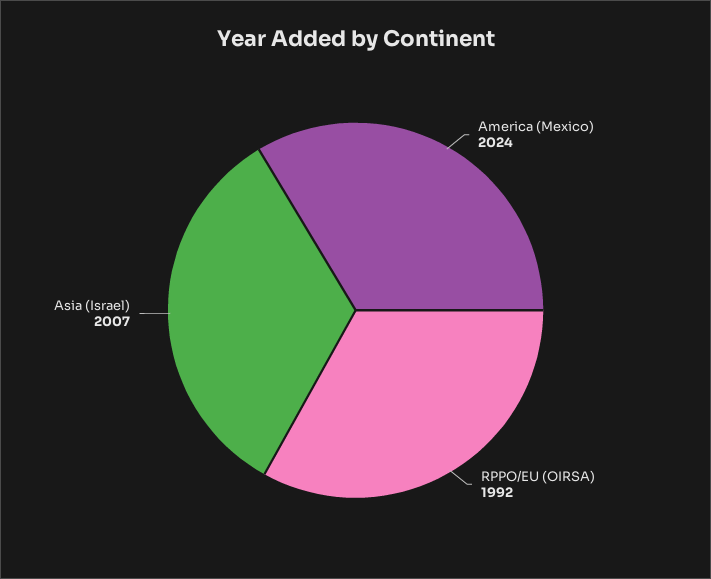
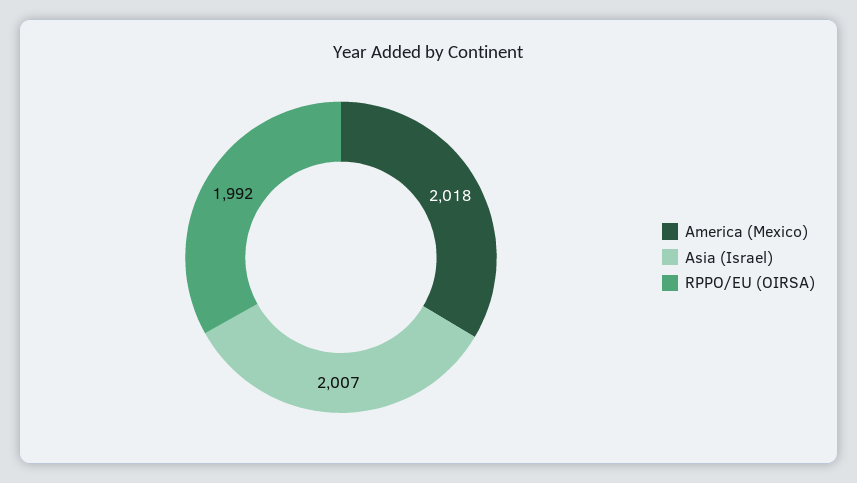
  {
-   "America (Mexico)": 2024,
+   "America (Mexico)": 2018,
    "RPPO/EU (OIRSA)": 1992,
    "Asia (Israel)": 2007
  }

